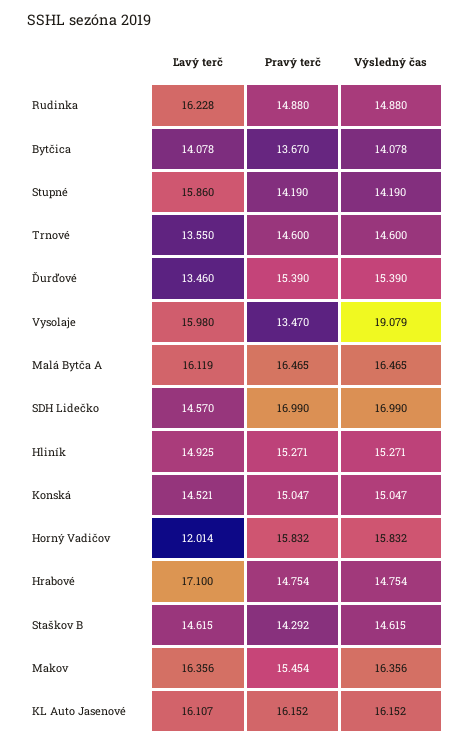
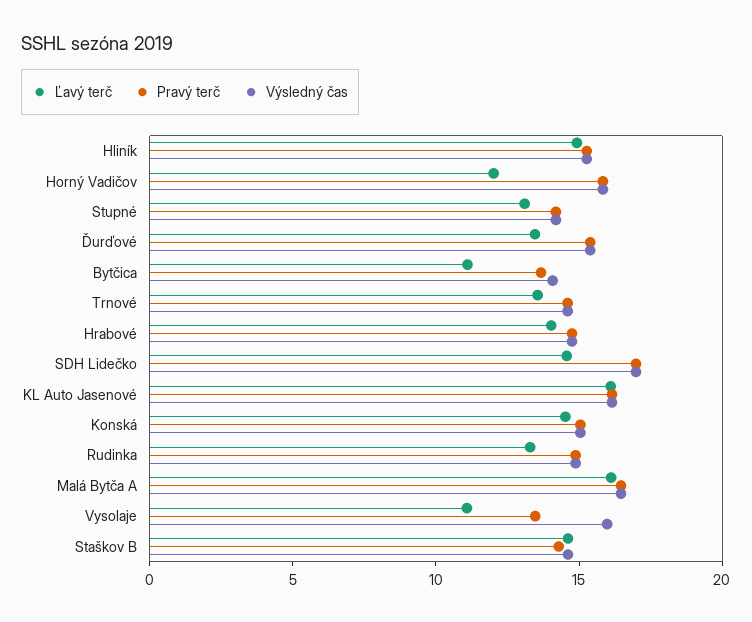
  {
    "Ľavý terč": {
-     "Rudinka": 16.228,
+     "Rudinka": 13,
-     "Bytčica": 14.078,
+     "Bytčica": 11,
-     "Stupné": 15.86,
+     "Stupné": 13,
      "Trnové": 13.55,
      "Ďurďové": 13.46,
-     "Vysolaje": 15.98,
+     "Vysolaje": 11,
      "Malá Bytča A": 16.119,
      "SDH Lidečko": 14.57,
      "Hliník": 14.925,
      "Konská": 14.521,
      "Horný Vadičov": 12.014,
-     "Hrabové": 17.1,
+     "Hrabové": 14,
      "Staškov B": 14.615,
-     "Makov": 16.356,
      "KL Auto Jasenové": 16.107
    },
    "Pravý terč": {
      "Rudinka": 14.88,
      "Bytčica": 13.67,
      "Stupné": 14.19,
      "Trnové": 14.6,
      "Ďurďové": 15.39,
      "Vysolaje": 13.47,
      "Malá Bytča A": 16.465,
      "SDH Lidečko": 16.99,
      "Hliník": 15.271,
      "Konská": 15.047,
      "Horný Vadičov": 15.832,
      "Hrabové": 14.754,
      "Staškov B": 14.292,
-     "Makov": 15.454,
      "KL Auto Jasenové": 16.152
    },
    "Výsledný čas": {
      "Rudinka": 14.88,
      "Bytčica": 14.078,
      "Stupné": 14.19,
      "Trnové": 14.6,
      "Ďurďové": 15.39,
-     "Vysolaje": 19.079,
+     "Vysolaje": 16,
      "Malá Bytča A": 16.465,
      "SDH Lidečko": 16.99,
      "Hliník": 15.271,
      "Konská": 15.047,
      "Horný Vadičov": 15.832,
      "Hrabové": 14.754,
      "Staškov B": 14.615,
-     "Makov": 16.356,
      "KL Auto Jasenové": 16.152
    }
  }

